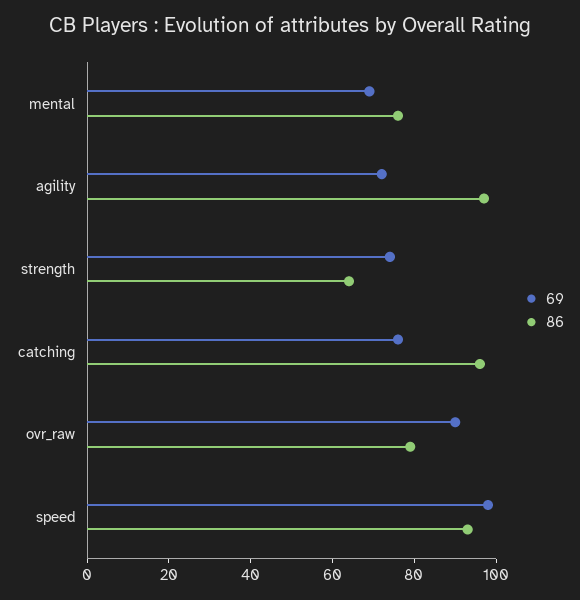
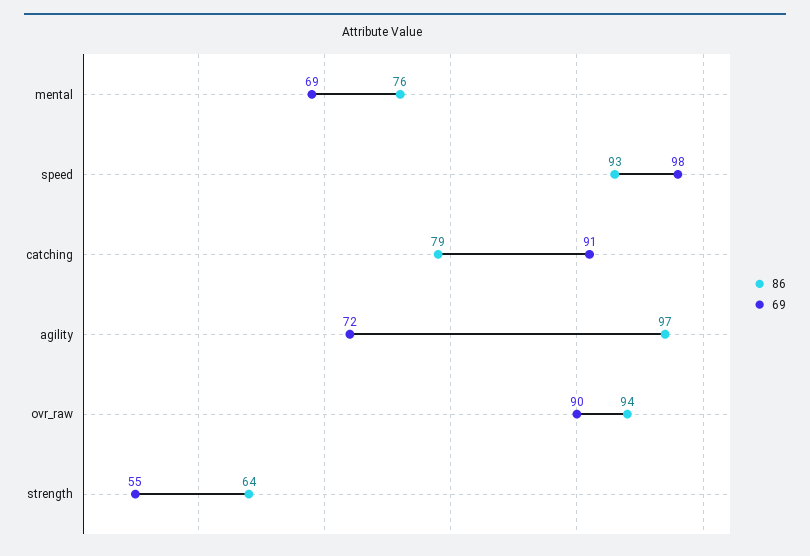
  {
    "69": {
      "mental": 69,
      "agility": 72,
-     "strength": 75,
+     "strength": 55,
-     "catching": 75,
+     "catching": 91,
      "ovr_raw": 90,
      "speed": 98
    },
    "86": {
      "mental": 76,
      "agility": 97,
      "strength": 64,
-     "catching": 95,
+     "catching": 79,
-     "ovr_raw": 80,
+     "ovr_raw": 94,
      "speed": 93
    }
  }

